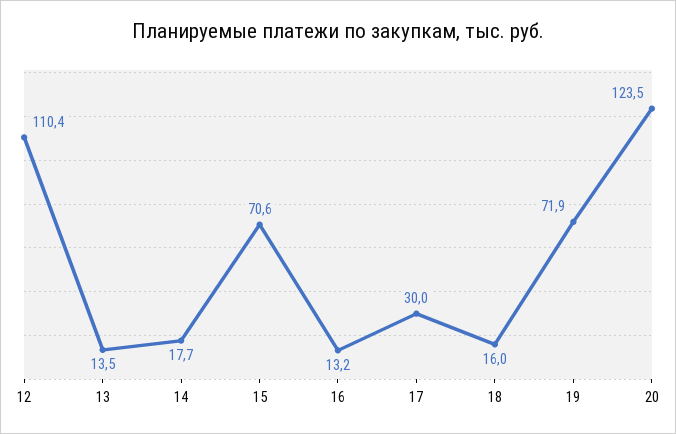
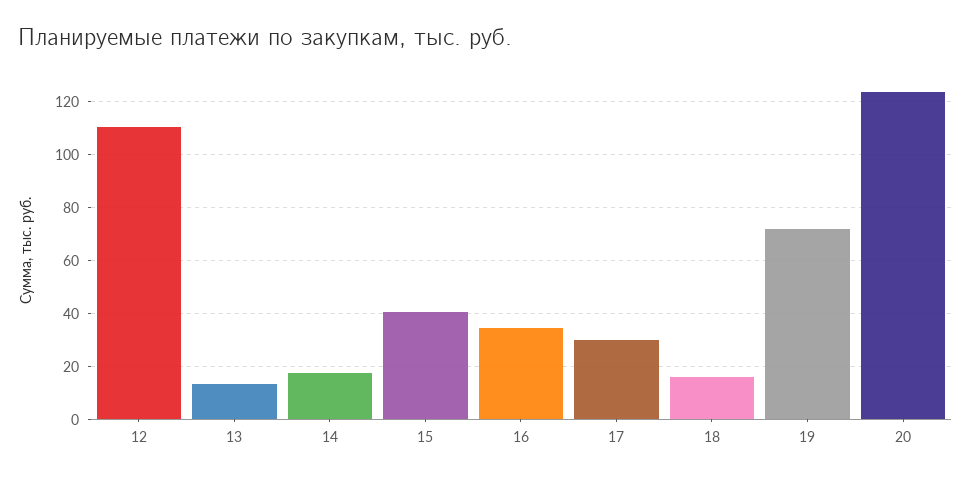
  {
    "12": 110.4,
    "13": 13.5,
    "14": 17.7,
-   "15": 70.6,
+   "15": 40,
-   "16": 13.2,
+   "16": 35,
    "17": 30,
    "18": 16,
    "19": 71.9,
    "20": 123.5
  }

